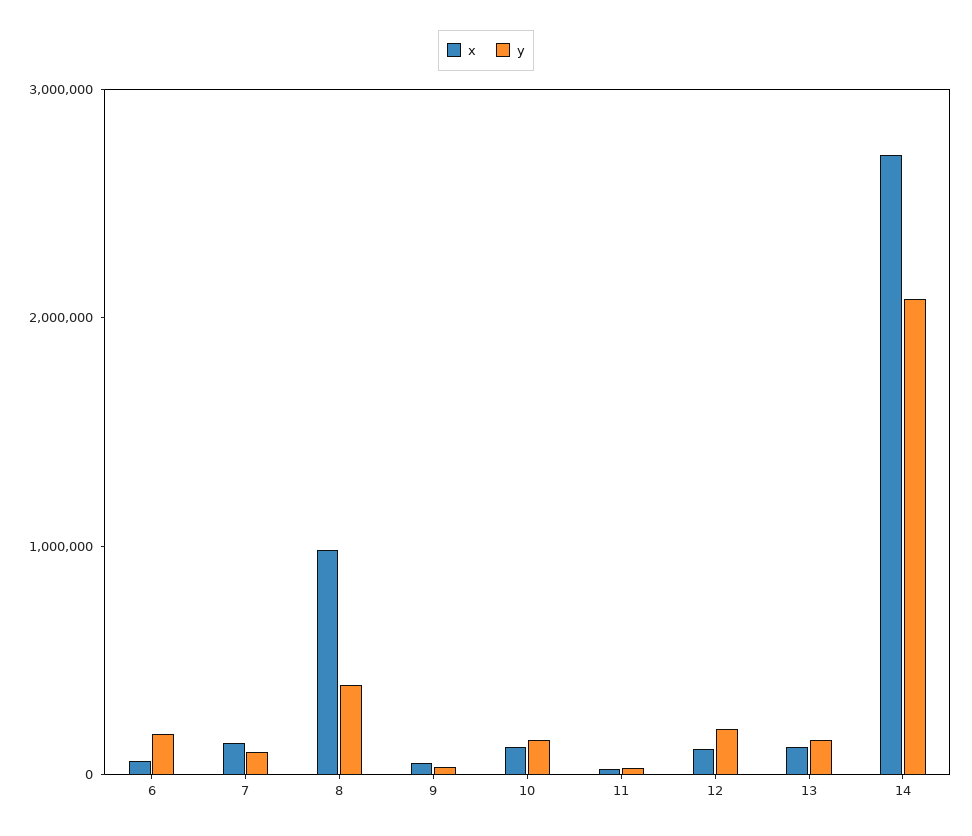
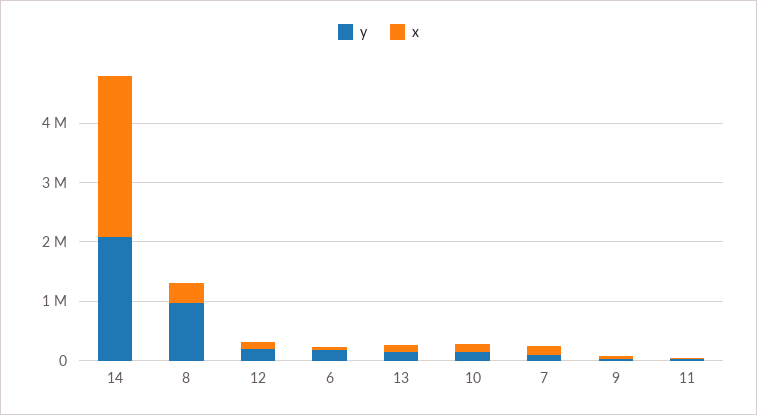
  {
    "x": {
      "6": 0,
      "7": 200000,
-     "8": 1000000,
+     "8": 400000,
      "9": 0,
      "10": 200000,
      "11": 0,
      "12": 200000,
      "13": 200000,
      "14": 2800000
    },
    "y": {
      "6": 200000,
      "7": 200000,
-     "8": 400000,
+     "8": 1000000,
      "9": 0,
      "10": 200000,
      "11": 0,
      "12": 200000,
      "13": 200000,
      "14": 2000000
    }
  }

